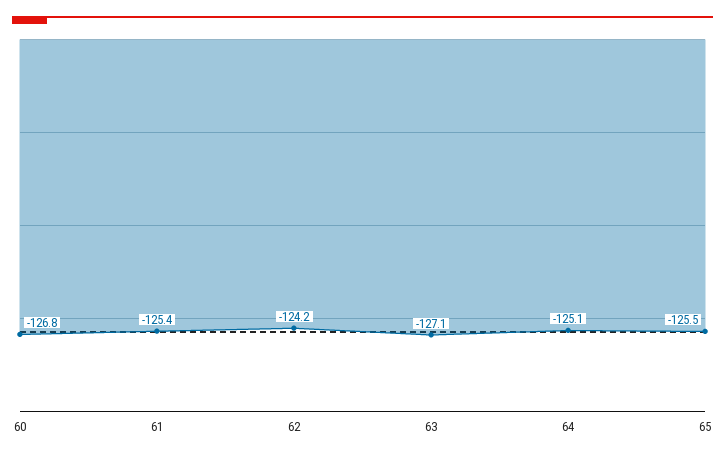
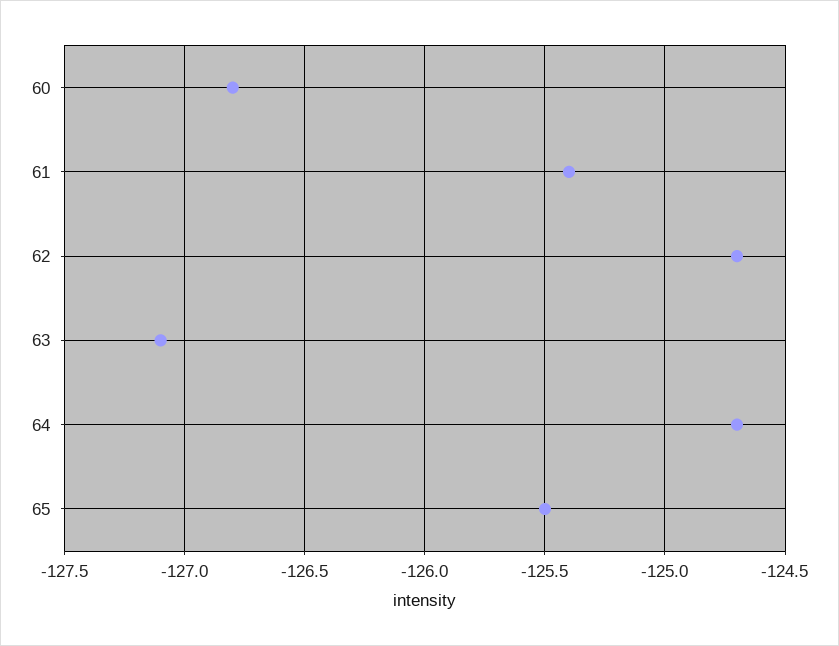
  {
    "60": -126.8,
    "61": -125.4,
-   "62": -124.2,
+   "62": -124.7,
    "63": -127.1,
-   "64": -125.1,
+   "64": -124.7,
    "65": -125.5
  }

